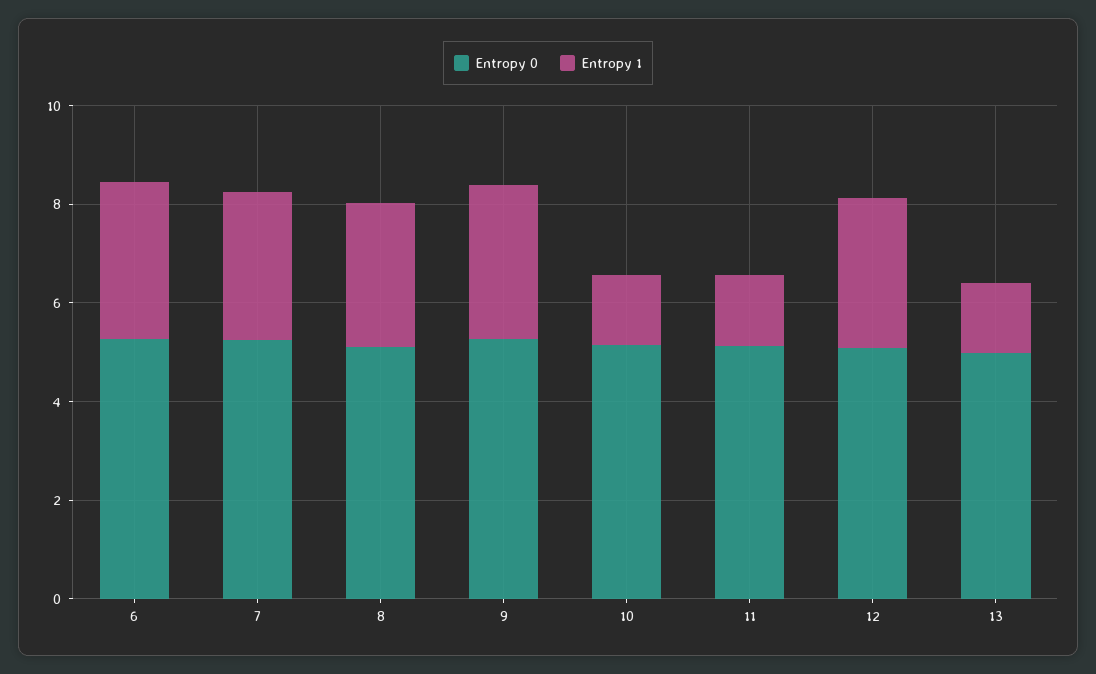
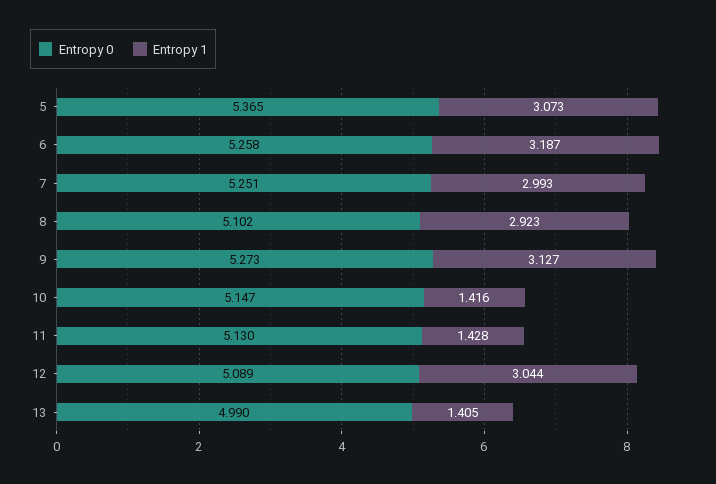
  {
    "Entropy 0": {
      "6": 5.258,
      "7": 5.251,
      "8": 5.102,
      "9": 5.273,
      "10": 5.147,
      "11": 5.13,
      "12": 5.089,
-     "13": 4.99
+     "13": 4.99,
+     "5": 5.365
    },
    "Entropy 1": {
      "6": 3.187,
      "7": 2.993,
      "8": 2.923,
      "9": 3.127,
      "10": 1.416,
      "11": 1.428,
      "12": 3.044,
-     "13": 1.405
+     "13": 1.405,
+     "5": 3.073
    }
  }

